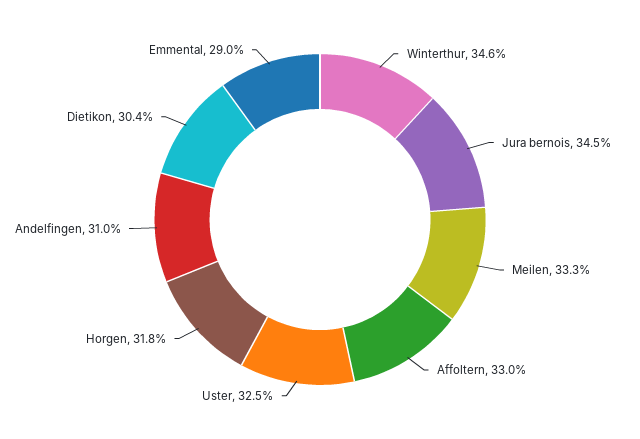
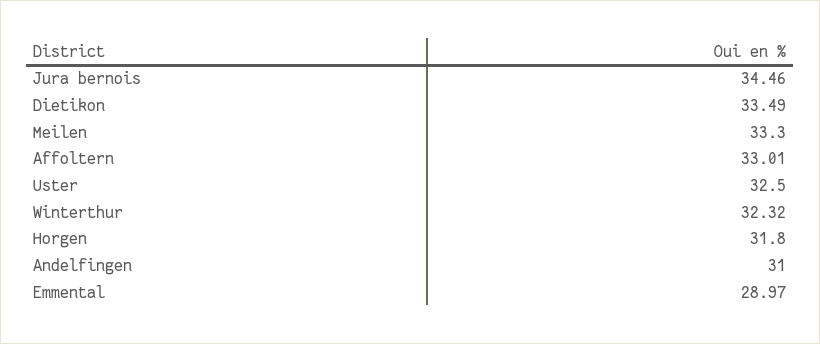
  {
-   "Winterthur": 34.6,
+   "Winterthur": 32.32,
    "Jura bernois": 34.46,
    "Meilen": 33.3,
    "Affoltern": 33.01,
    "Uster": 32.5,
    "Horgen": 31.8,
    "Andelfingen": 31,
-   "Dietikon": 30.4,
+   "Dietikon": 33.49,
    "Emmental": 28.97
  }

